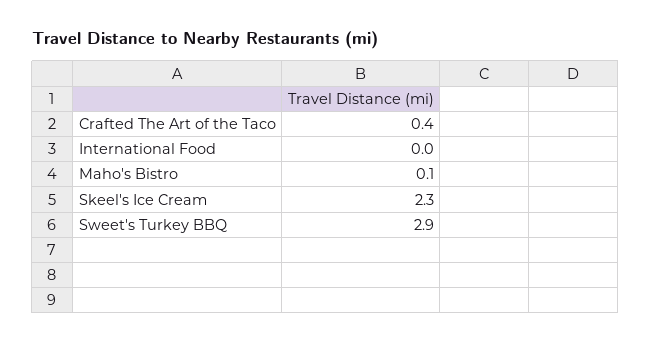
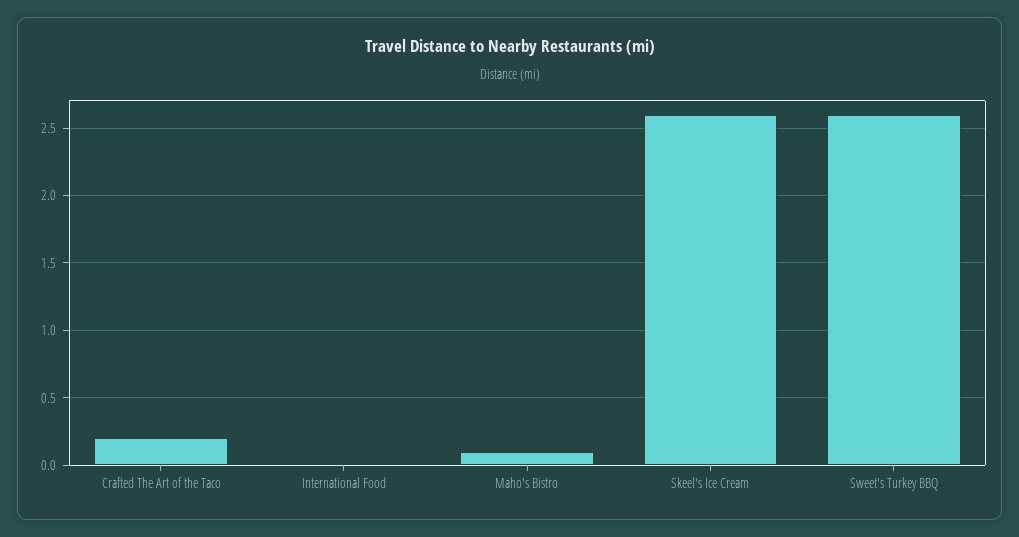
  {
-   "Crafted The Art of the Taco": 0.4,
+   "Crafted The Art of the Taco": 0.2,
    "International Food": 0,
    "Maho's Bistro": 0.1,
-   "Skeel's Ice Cream": 2.3,
+   "Skeel's Ice Cream": 2.6,
-   "Sweet's Turkey BBQ": 2.9
+   "Sweet's Turkey BBQ": 2.6
  }

